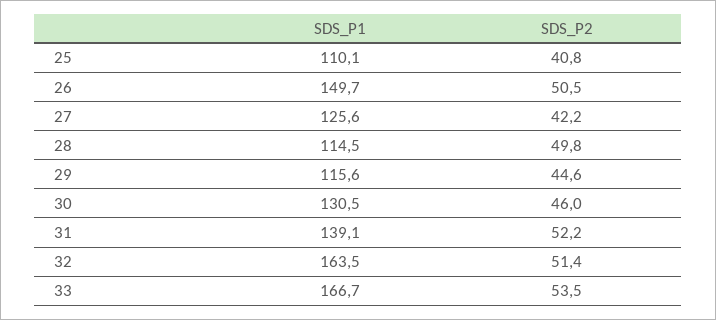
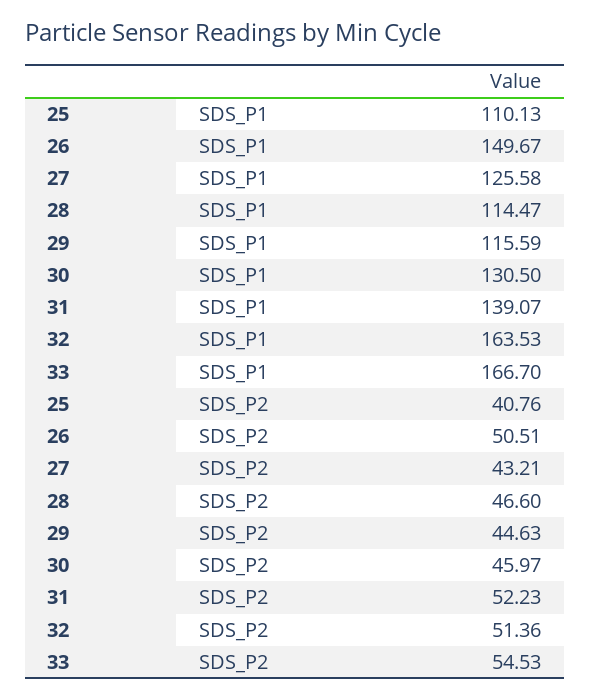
  {
    "SDS_P1": {
      "25": 110.13,
      "26": 149.67,
      "27": 125.58,
      "28": 114.47,
      "29": 115.59,
      "30": 130.5,
      "31": 139.07,
      "32": 163.53,
      "33": 166.7
    },
    "SDS_P2": {
      "25": 40.76,
      "26": 50.51,
-     "27": 42.2,
+     "27": 43.21,
-     "28": 49.8,
+     "28": 46.6,
      "29": 44.63,
      "30": 45.97,
      "31": 52.23,
      "32": 51.36,
-     "33": 53.5
+     "33": 54.53
    }
  }

